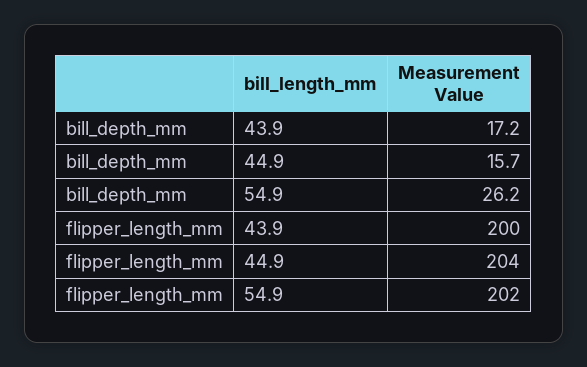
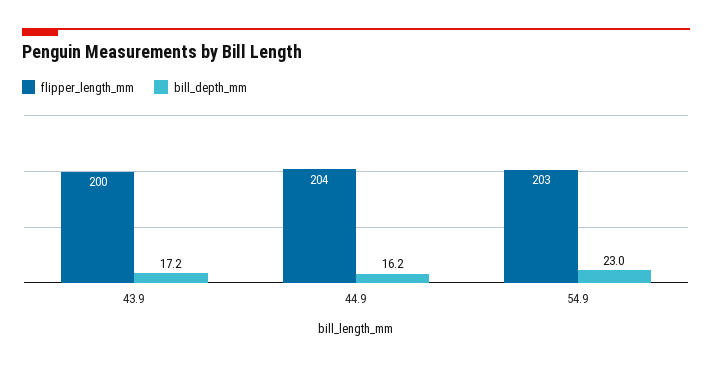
  {
    "bill_depth_mm": {
      "43.9": 17.2,
-     "44.9": 15.7,
+     "44.9": 16.2,
-     "54.9": 26.2
+     "54.9": 23
    },
    "flipper_length_mm": {
      "43.9": 200,
      "44.9": 204,
-     "54.9": 202
+     "54.9": 203
    }
  }

